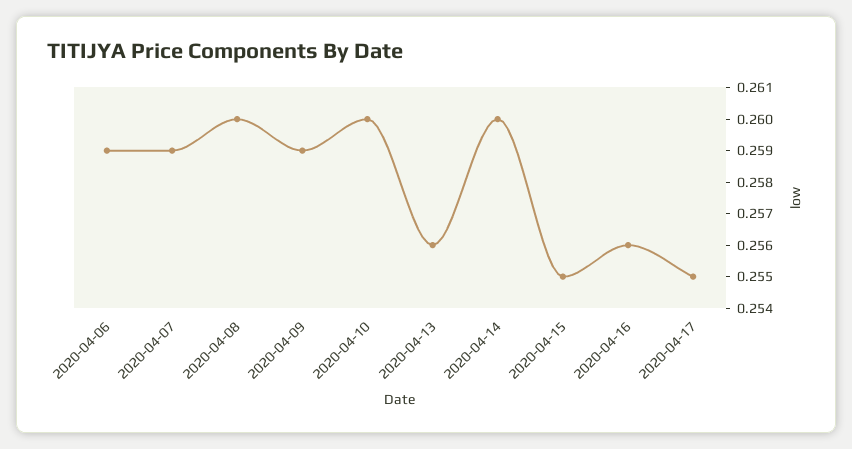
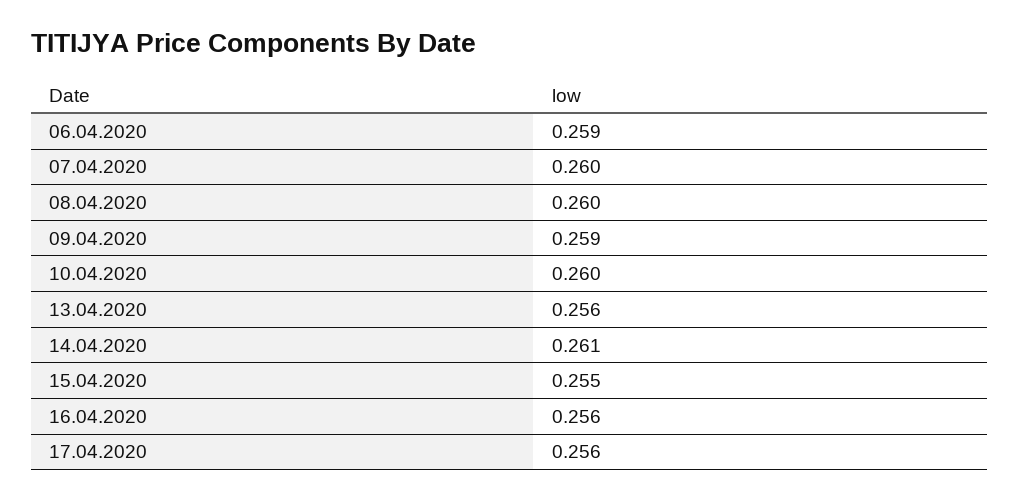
  {
    "2020-04-06": 0.259,
-   "2020-04-07": 0.259,
+   "2020-04-07": 0.26,
    "2020-04-08": 0.26,
    "2020-04-09": 0.259,
    "2020-04-10": 0.26,
    "2020-04-13": 0.256,
-   "2020-04-14": 0.26,
+   "2020-04-14": 0.261,
    "2020-04-15": 0.255,
    "2020-04-16": 0.256,
-   "2020-04-17": 0.255
+   "2020-04-17": 0.256
  }

